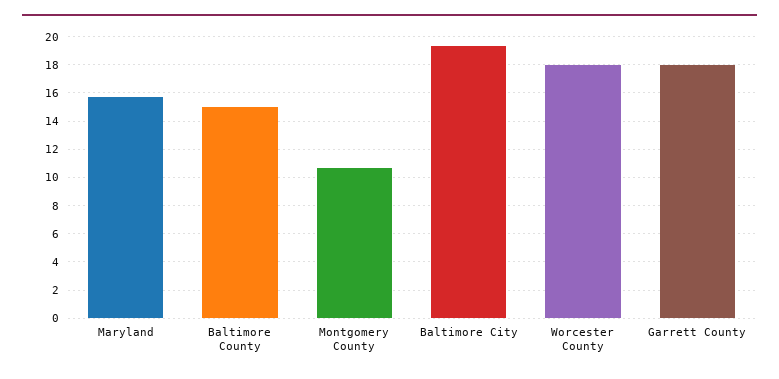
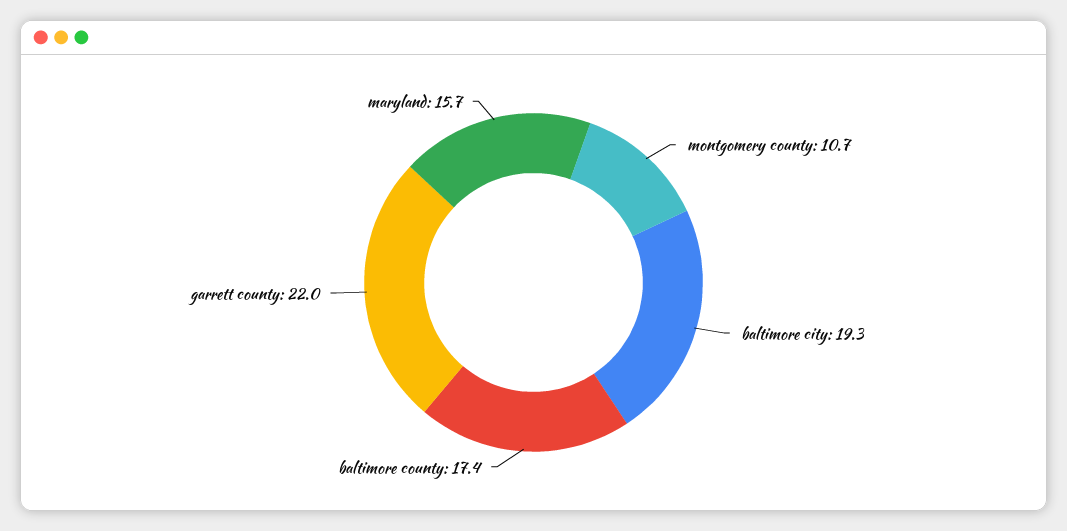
  {
    "Maryland": 15.7,
-   "Baltimore County": 15,
+   "Baltimore County": 17.4,
    "Montgomery County": 10.7,
    "Baltimore City": 19.3,
-   "Worcester County": 18,
-   "Garrett County": 18
+   "Garrett County": 22
  }

